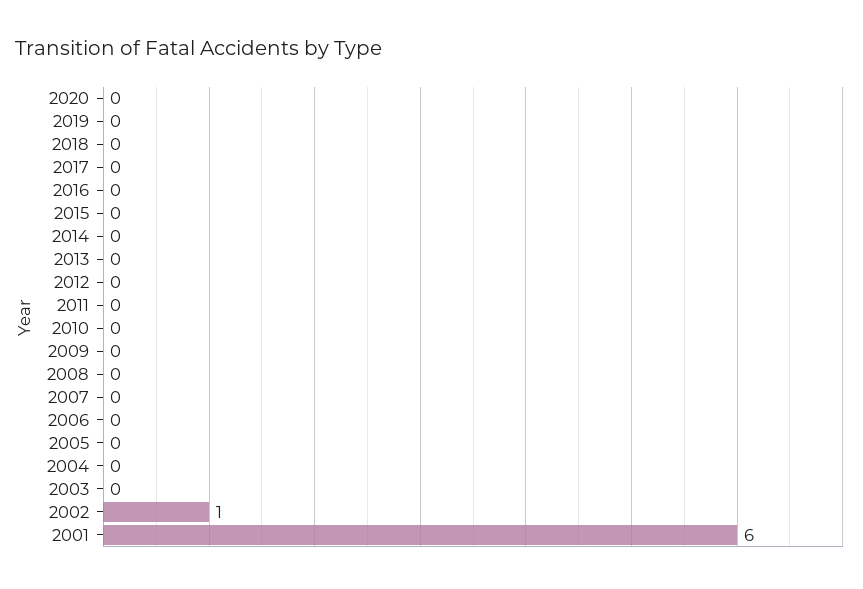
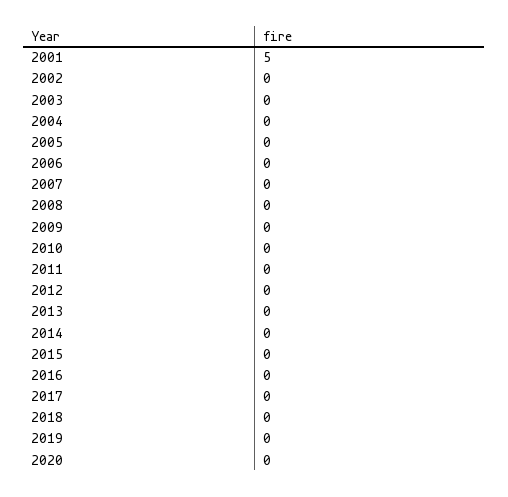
  {
    "2020": 0,
    "2019": 0,
    "2018": 0,
    "2017": 0,
    "2016": 0,
    "2015": 0,
    "2014": 0,
    "2013": 0,
    "2012": 0,
    "2011": 0,
    "2010": 0,
    "2009": 0,
    "2008": 0,
    "2007": 0,
    "2006": 0,
    "2005": 0,
    "2004": 0,
    "2003": 0,
-   "2002": 1,
+   "2002": 0,
-   "2001": 6
+   "2001": 5
  }

